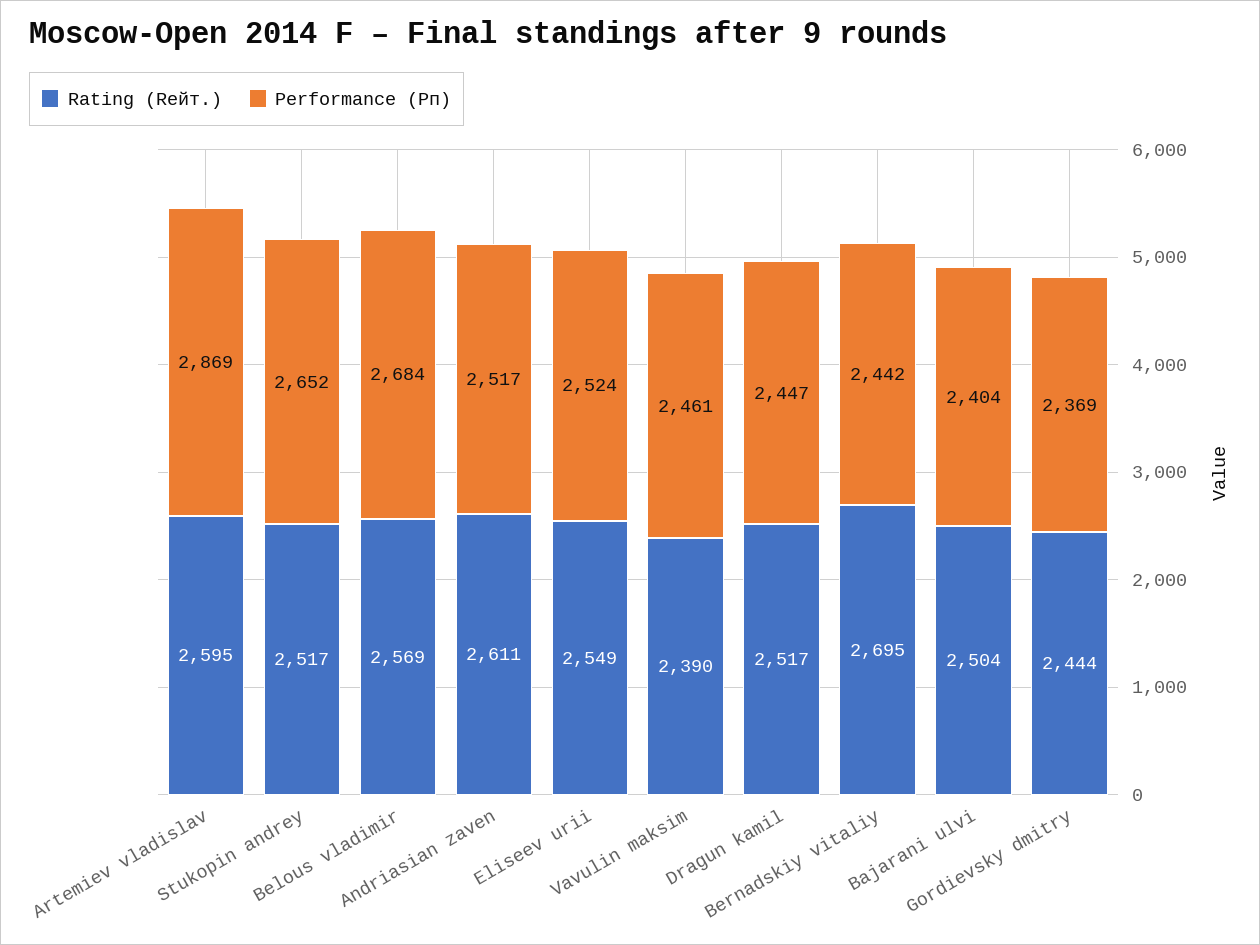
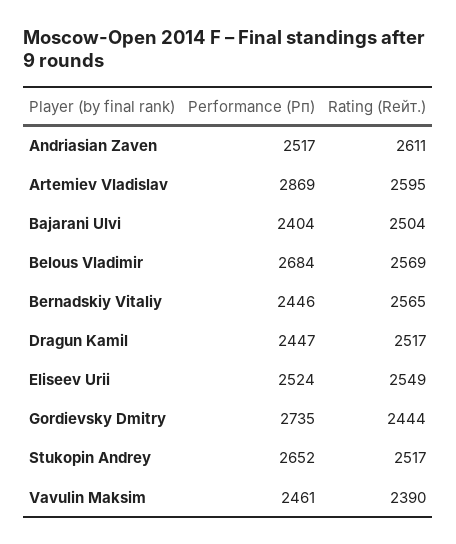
  {
    "Rating (Rейт.)": {
      "Artemiev vladislav": 2595,
      "Stukopin andrey": 2517,
      "Belous vladimir": 2569,
      "Andriasian zaven": 2611,
      "Eliseev urii": 2549,
      "Vavulin maksim": 2390,
      "Dragun kamil": 2517,
-     "Bernadskiy vitaliy": 2695,
+     "Bernadskiy vitaliy": 2565,
      "Bajarani ulvi": 2504,
      "Gordievsky dmitry": 2444
    },
    "Performance (Рп)": {
      "Artemiev vladislav": 2869,
      "Stukopin andrey": 2652,
      "Belous vladimir": 2684,
      "Andriasian zaven": 2517,
      "Eliseev urii": 2524,
      "Vavulin maksim": 2461,
      "Dragun kamil": 2447,
-     "Bernadskiy vitaliy": 2442,
+     "Bernadskiy vitaliy": 2446,
      "Bajarani ulvi": 2404,
-     "Gordievsky dmitry": 2369
+     "Gordievsky dmitry": 2735
    }
  }

